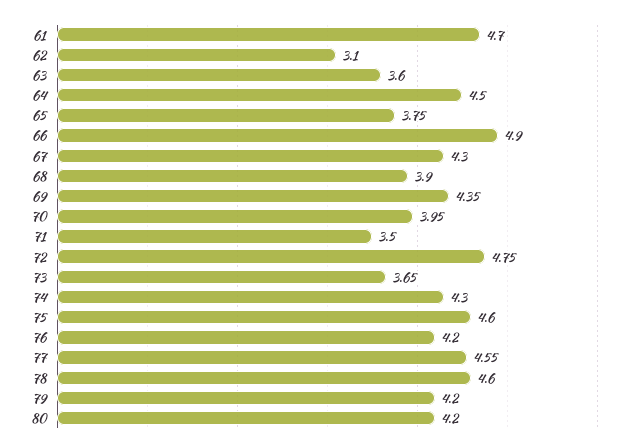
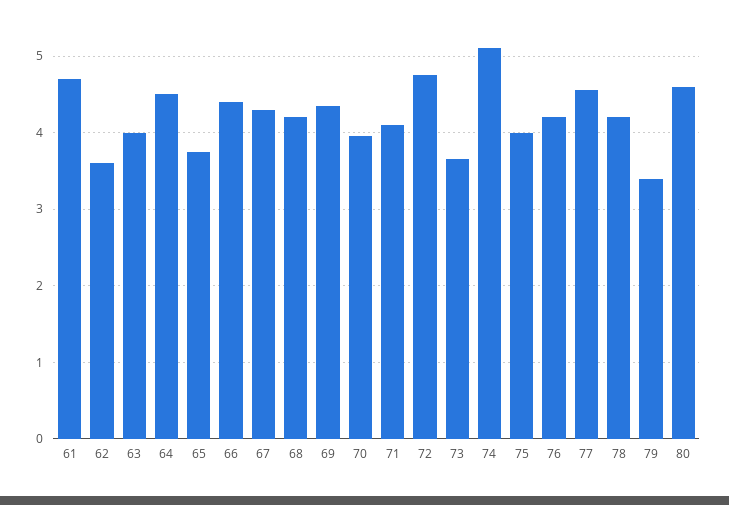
  {
    "61": 4.7,
-   "62": 3.1,
+   "62": 3.6,
-   "63": 3.6,
+   "63": 4,
    "64": 4.5,
    "65": 3.75,
-   "66": 4.9,
+   "66": 4.4,
    "67": 4.3,
-   "68": 3.9,
+   "68": 4.2,
    "69": 4.35,
    "70": 3.95,
-   "71": 3.5,
+   "71": 4.1,
    "72": 4.75,
    "73": 3.65,
-   "74": 4.3,
+   "74": 5.1,
-   "75": 4.6,
+   "75": 4,
    "76": 4.2,
    "77": 4.55,
-   "78": 4.6,
+   "78": 4.2,
-   "79": 4.2,
+   "79": 3.4,
-   "80": 4.2
+   "80": 4.6
  }

